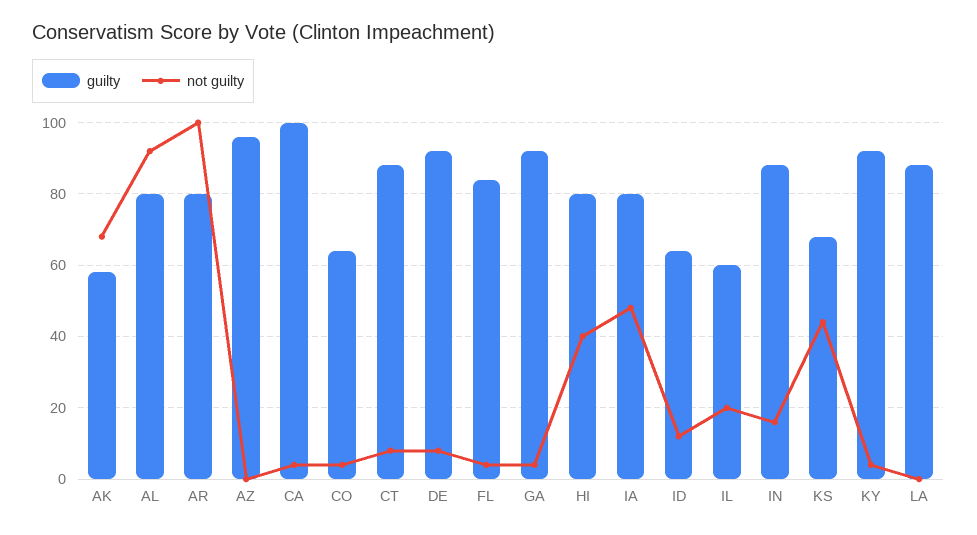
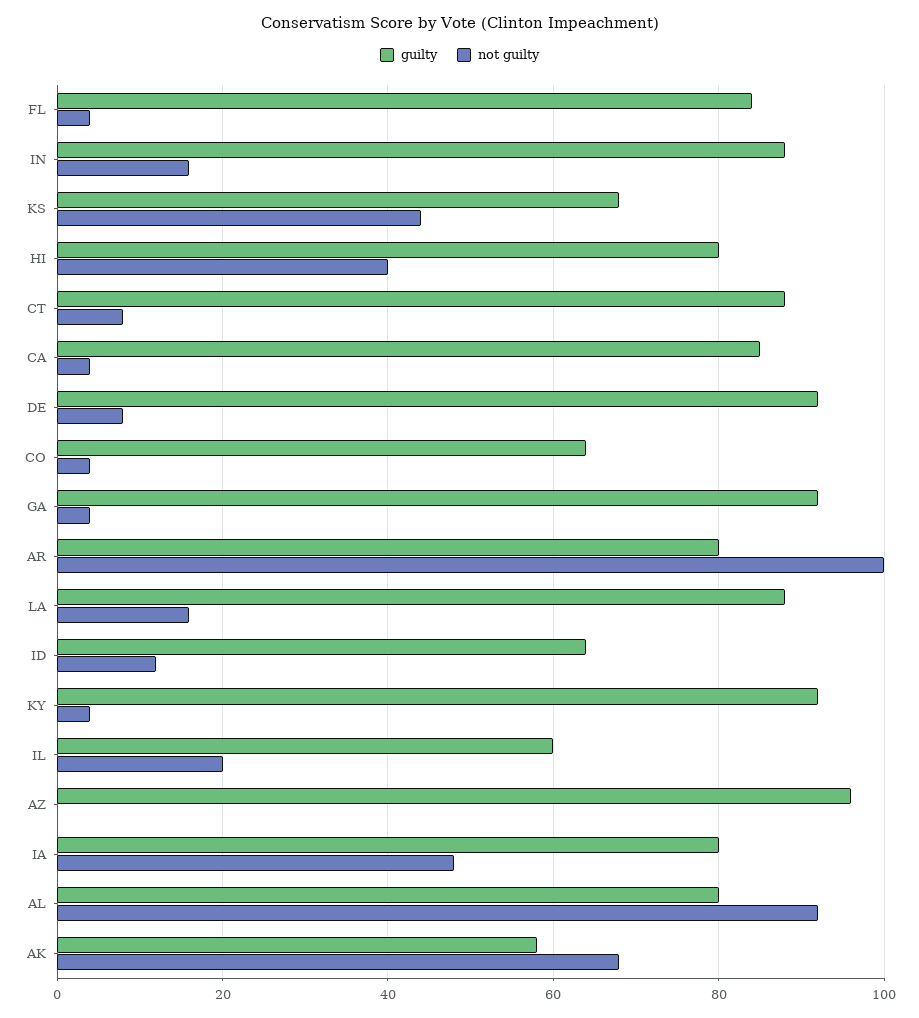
  {
    "guilty": {
      "AK": 60,
      "AL": 80,
      "AR": 80,
      "AZ": 95,
-     "CA": 100,
+     "CA": 85,
      "CO": 65,
      "CT": 90,
      "DE": 90,
      "FL": 85,
      "GA": 90,
      "HI": 80,
      "IA": 80,
      "ID": 65,
      "IL": 60,
      "IN": 90,
      "KS": 70,
      "KY": 90,
      "LA": 90
    },
    "not guilty": {
      "AK": 70,
      "AL": 90,
      "AR": 100,
      "AZ": 0,
      "CA": 5,
      "CO": 5,
      "CT": 10,
      "DE": 10,
      "FL": 5,
      "GA": 5,
      "HI": 40,
      "IA": 50,
      "ID": 10,
      "IL": 20,
      "IN": 15,
      "KS": 45,
      "KY": 5,
-     "LA": 0
+     "LA": 15
    }
  }

